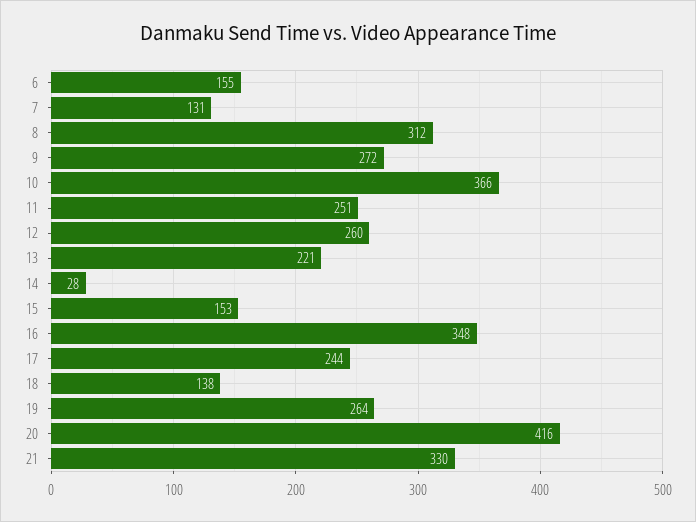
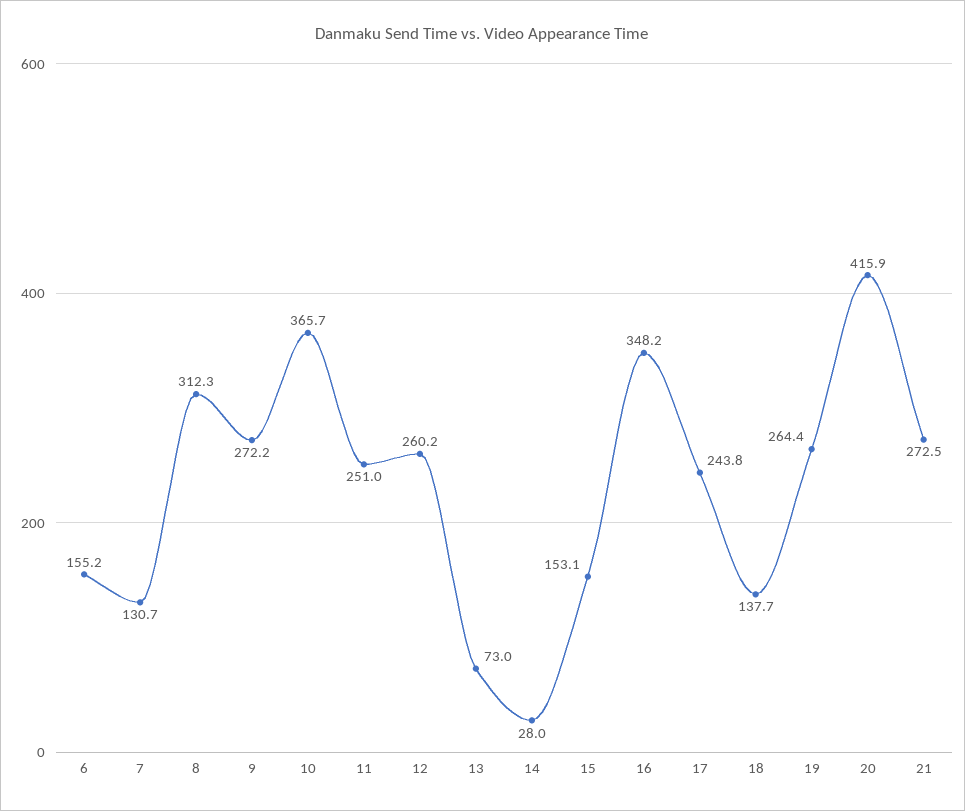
  {
    "6": 155.2,
    "7": 130.7,
    "8": 312.3,
    "9": 272.2,
    "10": 365.7,
    "11": 251,
    "12": 260.2,
-   "13": 221,
+   "13": 73,
    "14": 28,
    "15": 153.1,
    "16": 348.2,
    "17": 243.8,
    "18": 137.7,
    "19": 264.4,
    "20": 415.9,
-   "21": 330
+   "21": 272.5
  }

